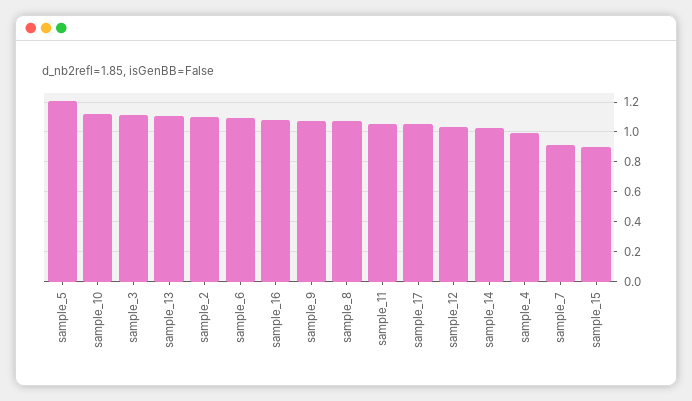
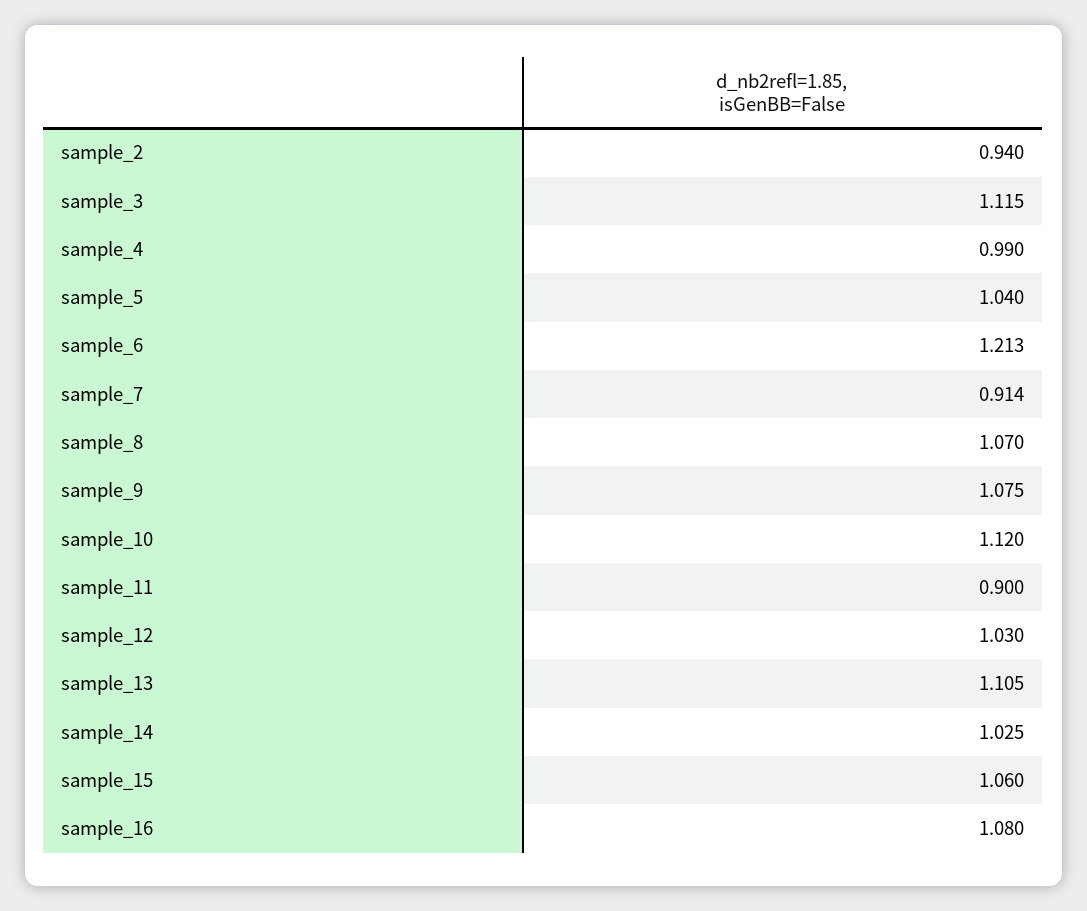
  {
-   "sample_5": 1.2,
+   "sample_5": 1.04,
    "sample_10": 1.12,
    "sample_3": 1.115,
    "sample_13": 1.105,
-   "sample_2": 1.1,
+   "sample_2": 0.94,
-   "sample_6": 1.1,
+   "sample_6": 1.213,
    "sample_16": 1.08,
    "sample_9": 1.075,
    "sample_8": 1.07,
-   "sample_11": 1.05,
+   "sample_11": 0.9,
-   "sample_17": 1.05,
    "sample_12": 1.03,
    "sample_14": 1.025,
    "sample_4": 0.99,
    "sample_7": 0.914,
-   "sample_15": 0.9
+   "sample_15": 1.06
  }

